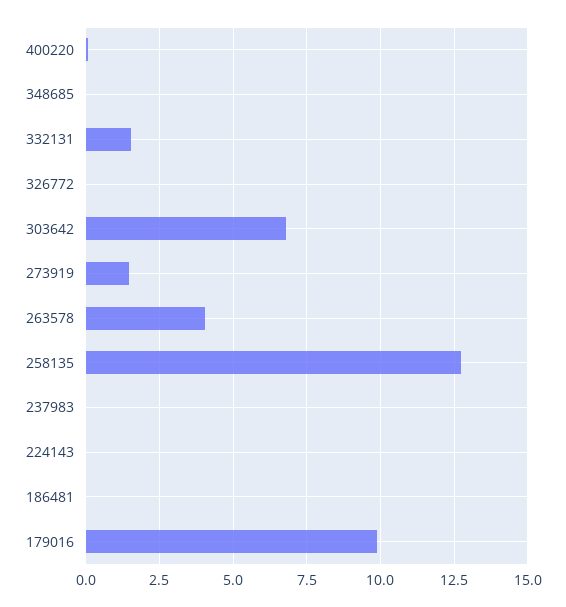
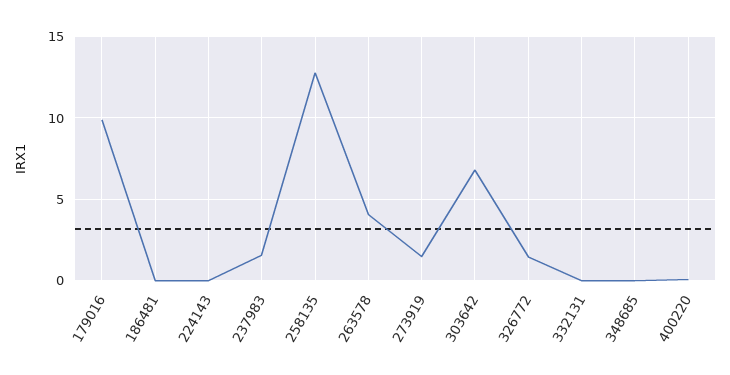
  {
    "400220": 0,
    "348685": 0,
-   "332131": 1.5,
+   "332131": 0,
-   "326772": 0,
+   "326772": 1.5,
    "303642": 6.75,
    "273919": 1.5,
    "263578": 4,
    "258135": 12.75,
-   "237983": 0,
+   "237983": 1.5,
    "224143": 0,
    "186481": 0,
    "179016": 10
  }

